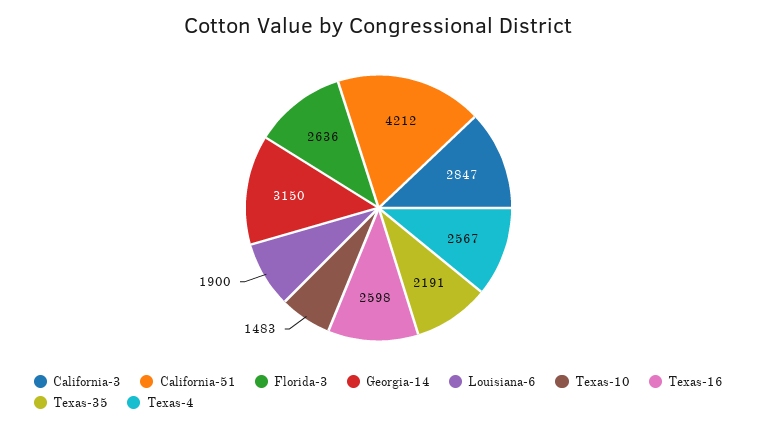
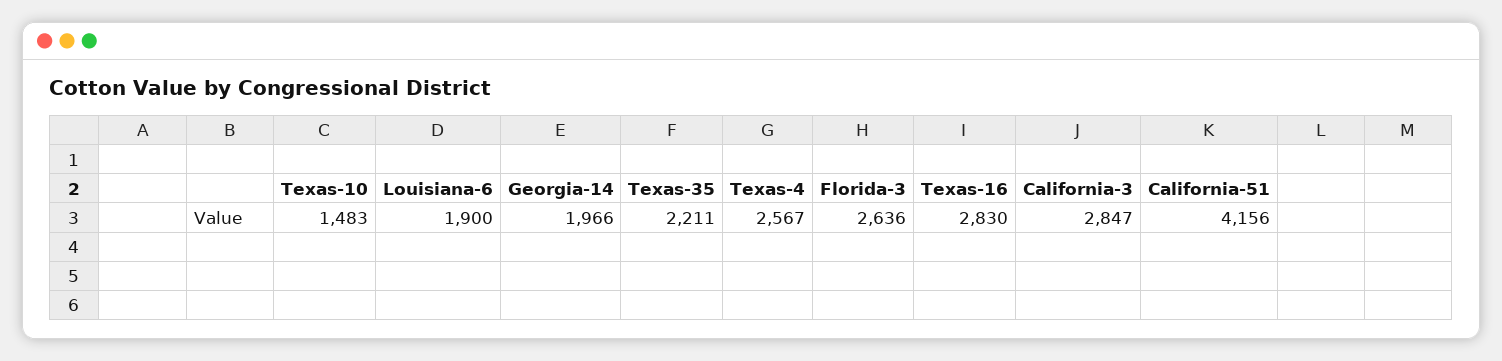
  {
    "California-3": 2847,
-   "California-51": 4212,
+   "California-51": 4156,
    "Florida-3": 2636,
-   "Georgia-14": 3150,
+   "Georgia-14": 1966,
    "Louisiana-6": 1900,
    "Texas-10": 1483,
-   "Texas-16": 2598,
+   "Texas-16": 2830,
-   "Texas-35": 2191,
+   "Texas-35": 2211,
    "Texas-4": 2567
  }

